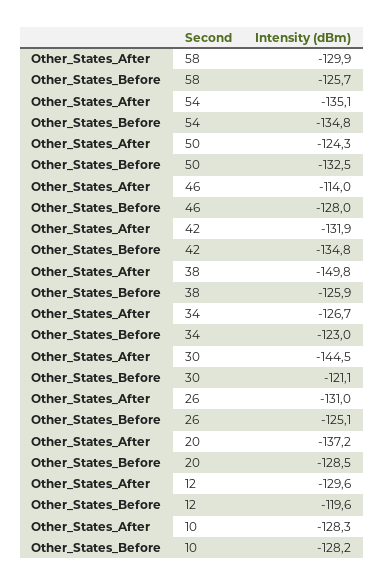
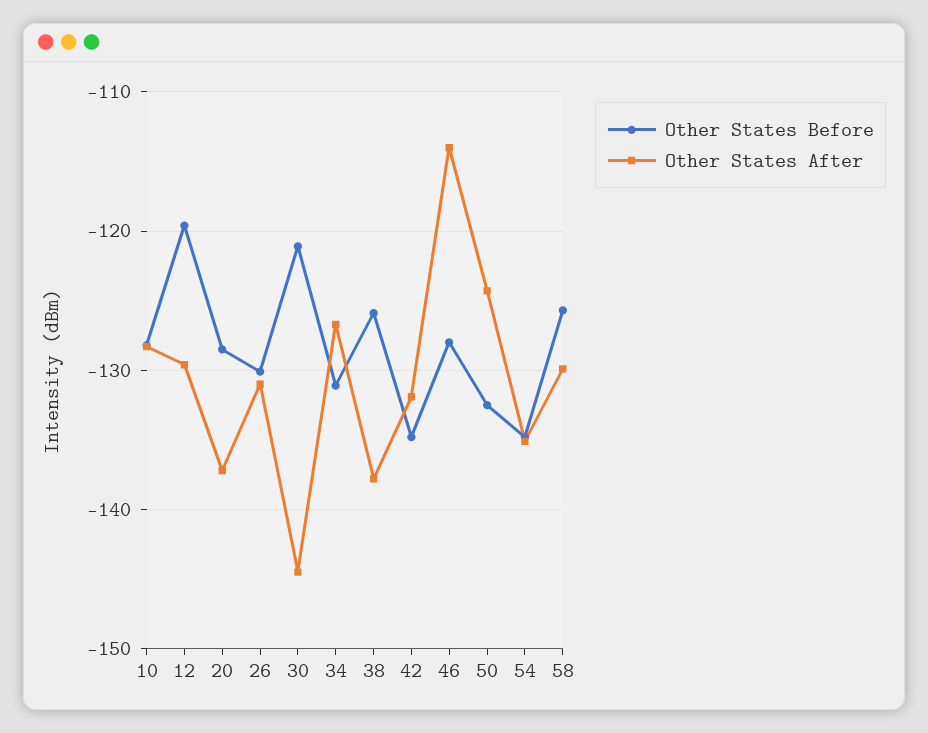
  {
    "Other_States_After": {
      "58": -129.9,
      "54": -135.1,
      "50": -124.3,
      "46": -114,
      "42": -131.9,
-     "38": -149.8,
+     "38": -138,
      "34": -126.7,
      "30": -144.5,
      "26": -131,
      "20": -137.2,
      "12": -129.6,
      "10": -128.3
    },
    "Other_States_Before": {
      "58": -125.7,
      "54": -134.8,
      "50": -132.5,
      "46": -128,
      "42": -134.8,
      "38": -125.9,
-     "34": -123,
+     "34": -131,
      "30": -121.1,
-     "26": -125.1,
+     "26": -130,
      "20": -128.5,
      "12": -119.6,
      "10": -128.2
    }
  }

